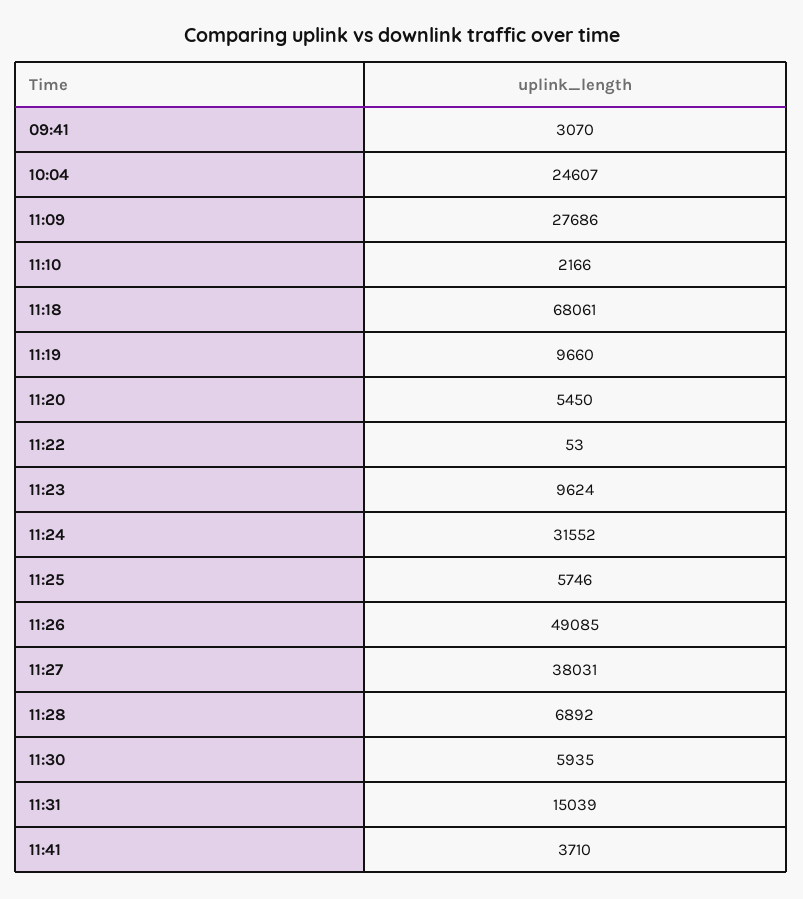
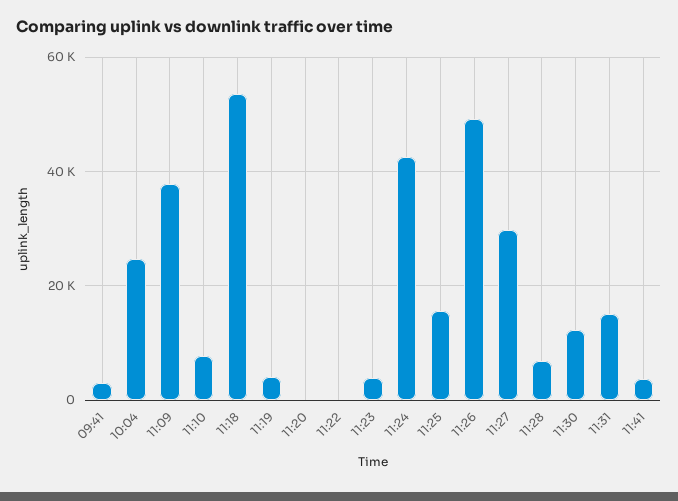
  {
    "09:41": 3070,
    "10:04": 24607,
-   "11:09": 27686,
+   "11:09": 38000,
-   "11:10": 2166,
+   "11:10": 8000,
-   "11:18": 68061,
+   "11:18": 54000,
-   "11:19": 9660,
+   "11:19": 4000,
-   "11:20": 5450,
+   "11:20": 0,
    "11:22": 53,
-   "11:23": 9624,
+   "11:23": 4000,
-   "11:24": 31552,
+   "11:24": 42000,
-   "11:25": 5746,
+   "11:25": 16000,
    "11:26": 49085,
-   "11:27": 38031,
+   "11:27": 30000,
    "11:28": 6892,
-   "11:30": 5935,
+   "11:30": 12000,
    "11:31": 15039,
    "11:41": 3710
  }

